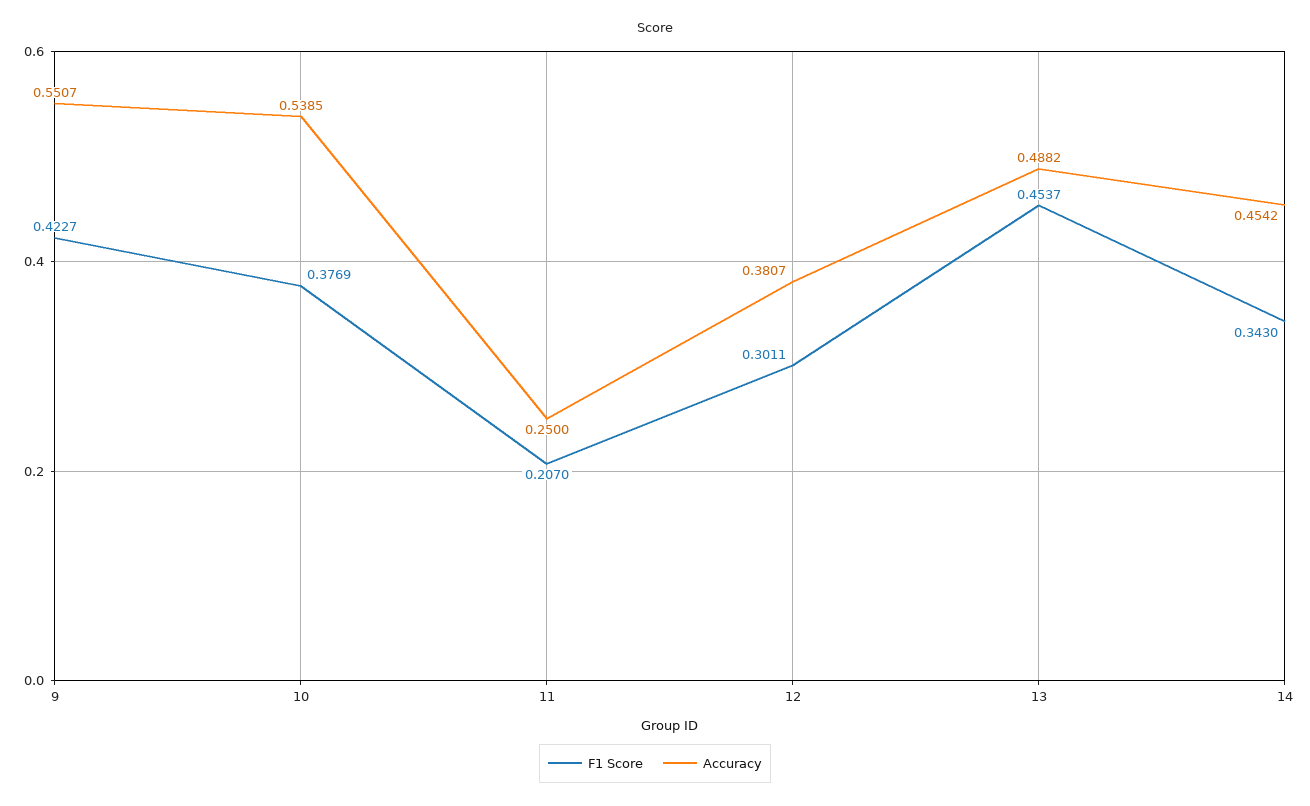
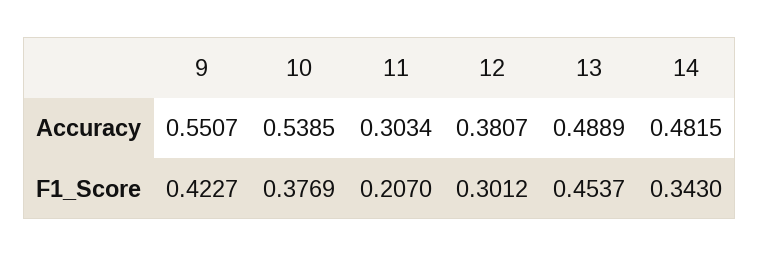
  {
    "F1 Score": {
      "9": 0.4227,
      "10": 0.3769,
      "11": 0.207,
-     "12": 0.3011,
+     "12": 0.3012,
      "13": 0.4537,
      "14": 0.343
    },
    "Accuracy": {
      "9": 0.5507,
      "10": 0.5385,
-     "11": 0.25,
+     "11": 0.3034,
      "12": 0.3807,
-     "13": 0.4882,
+     "13": 0.4889,
-     "14": 0.4542
+     "14": 0.4815
    }
  }

